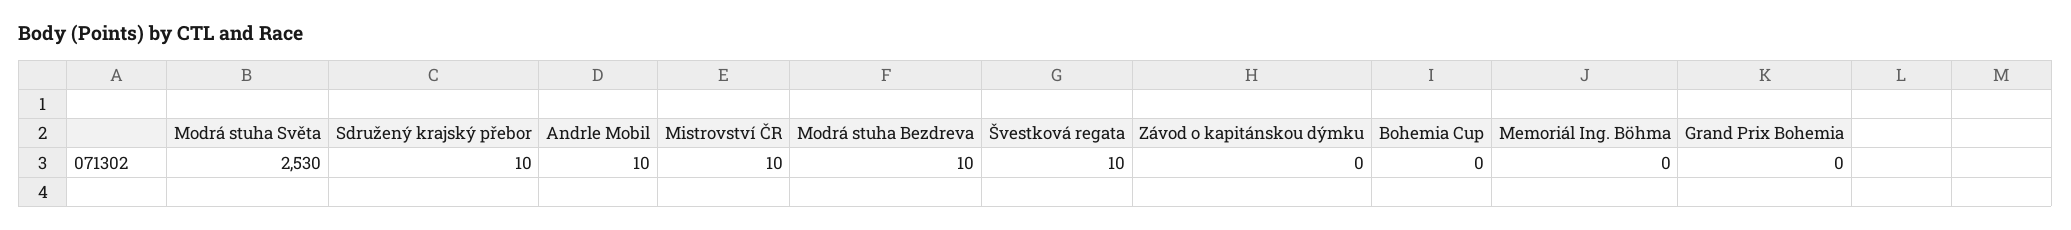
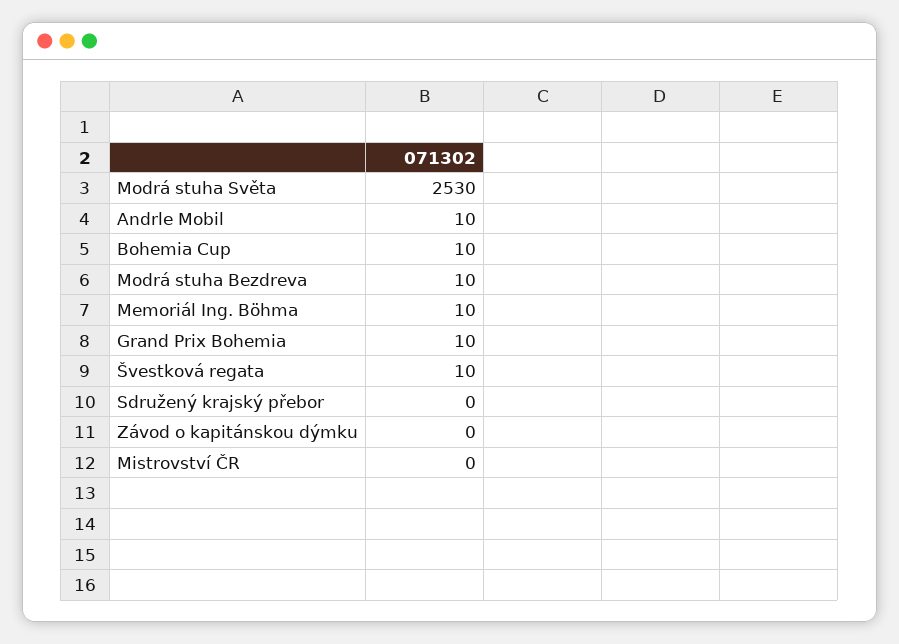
  {
    "Modrá stuha Světa": 2530,
-   "Sdružený krajský přebor": 10,
+   "Sdružený krajský přebor": 0,
    "Andrle Mobil": 10,
-   "Mistrovství ČR": 10,
+   "Mistrovství ČR": 0,
    "Modrá stuha Bezdreva": 10,
    "Švestková regata": 10,
    "Závod o kapitánskou dýmku": 0,
-   "Bohemia Cup": 0,
+   "Bohemia Cup": 10,
-   "Memoriál Ing. Böhma": 0,
+   "Memoriál Ing. Böhma": 10,
-   "Grand Prix Bohemia": 0
+   "Grand Prix Bohemia": 10
  }

